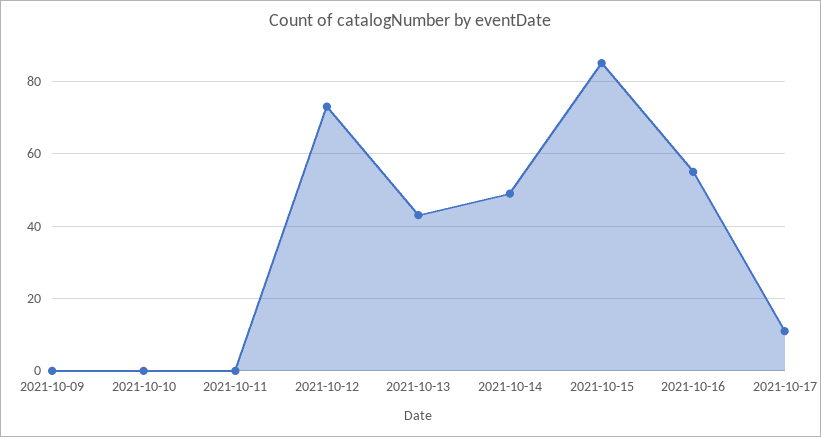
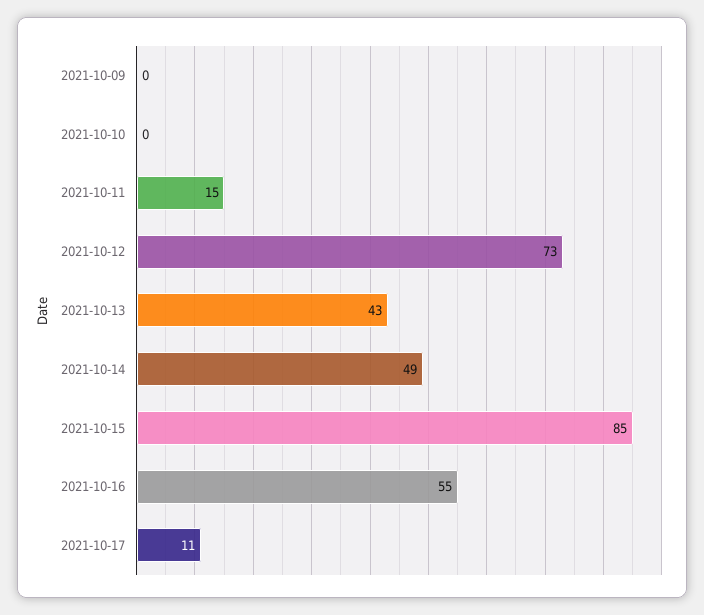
  {
    "2021-10-09": 0,
    "2021-10-10": 0,
-   "2021-10-11": 0,
+   "2021-10-11": 15,
    "2021-10-12": 73,
    "2021-10-13": 43,
    "2021-10-14": 49,
    "2021-10-15": 85,
    "2021-10-16": 55,
    "2021-10-17": 11
  }

